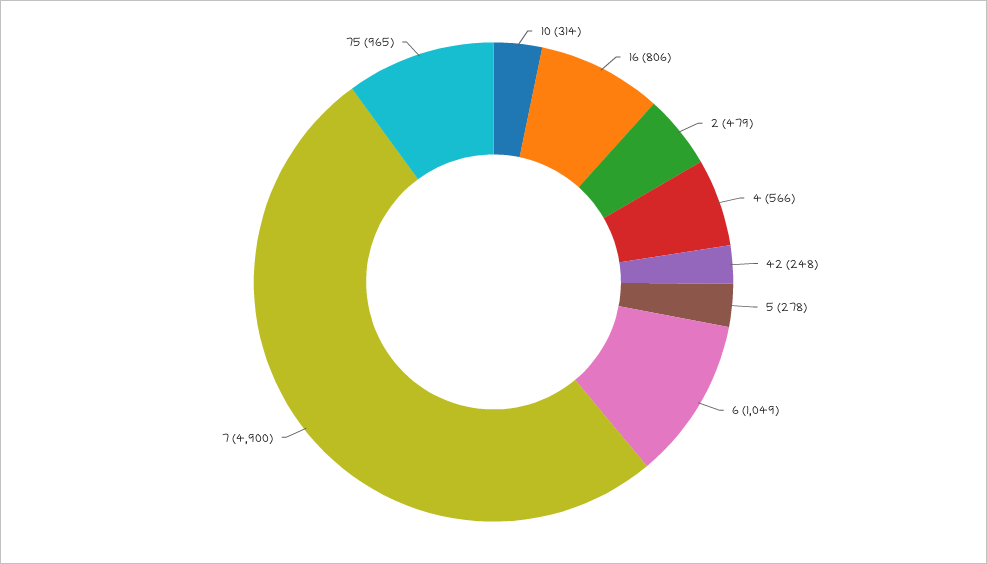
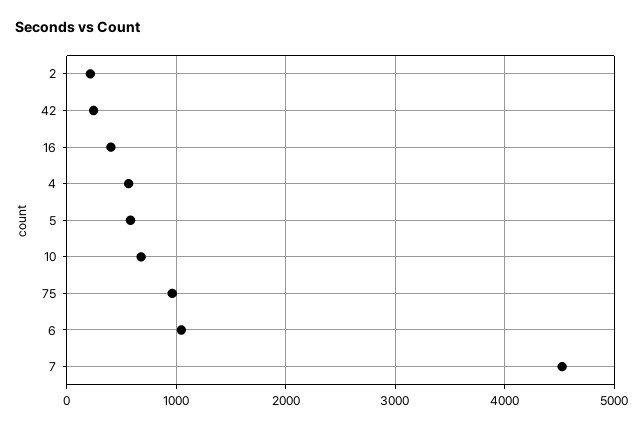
  {
-   "10": 314,
+   "10": 700,
-   "16": 806,
+   "16": 400,
-   "2": 479,
+   "2": 200,
    "4": 566,
    "42": 248,
-   "5": 278,
+   "5": 600,
    "6": 1049,
-   "7": 4900,
+   "7": 4500,
    "75": 965
  }

